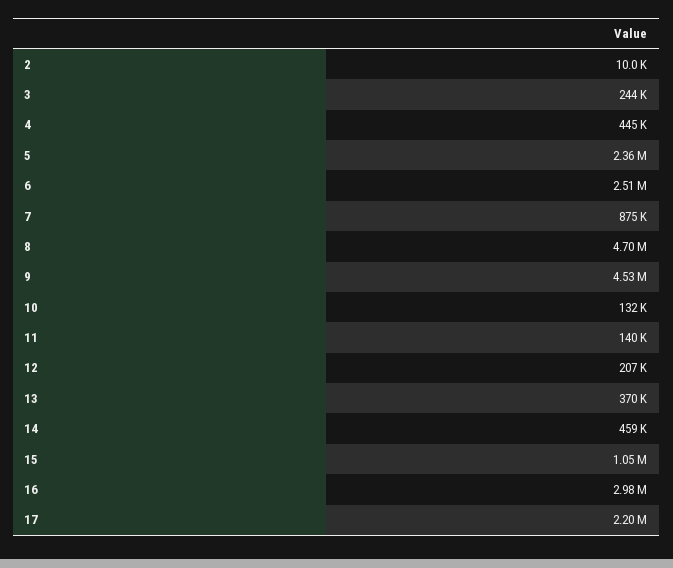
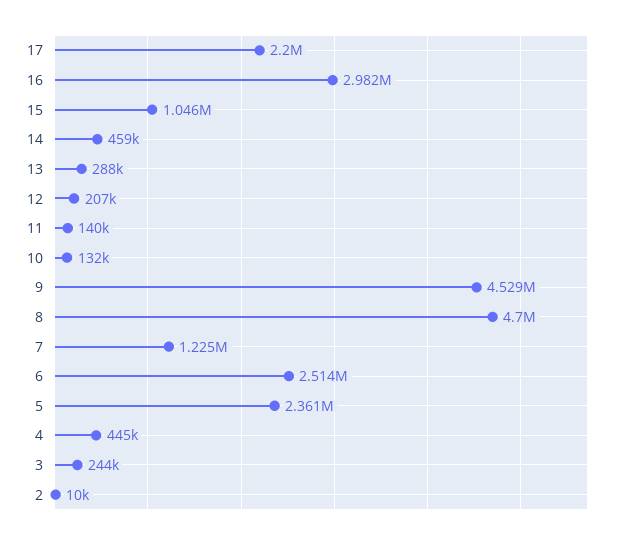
  {
    "2": 10000,
    "3": 244000,
    "4": 445000,
    "5": 2361000,
    "6": 2514000,
-   "7": 875000,
+   "7": 1225000,
    "8": 4700000,
    "9": 4529000,
    "10": 132000,
    "11": 140000,
    "12": 207000,
-   "13": 370000,
+   "13": 288000,
    "14": 459000,
    "15": 1046000,
    "16": 2982000,
    "17": 2200000
  }

